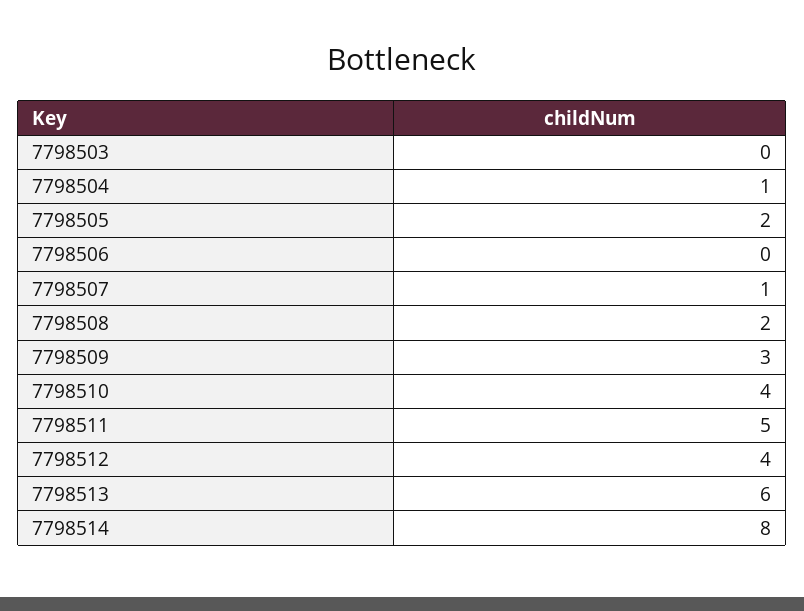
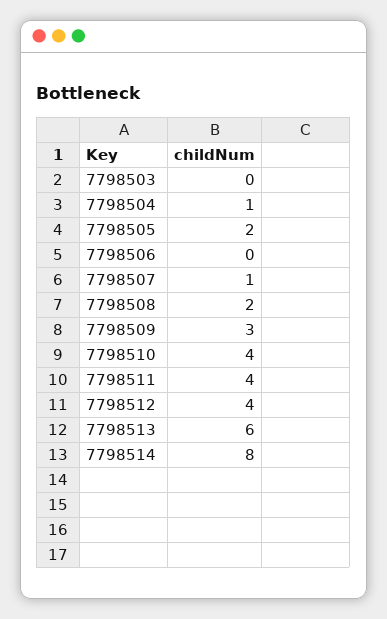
  {
    "7798503": 0,
    "7798504": 1,
    "7798505": 2,
    "7798506": 0,
    "7798507": 1,
    "7798508": 2,
    "7798509": 3,
    "7798510": 4,
-   "7798511": 5,
+   "7798511": 4,
    "7798512": 4,
    "7798513": 6,
    "7798514": 8
  }

